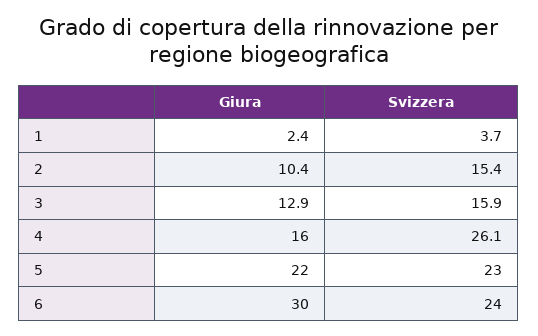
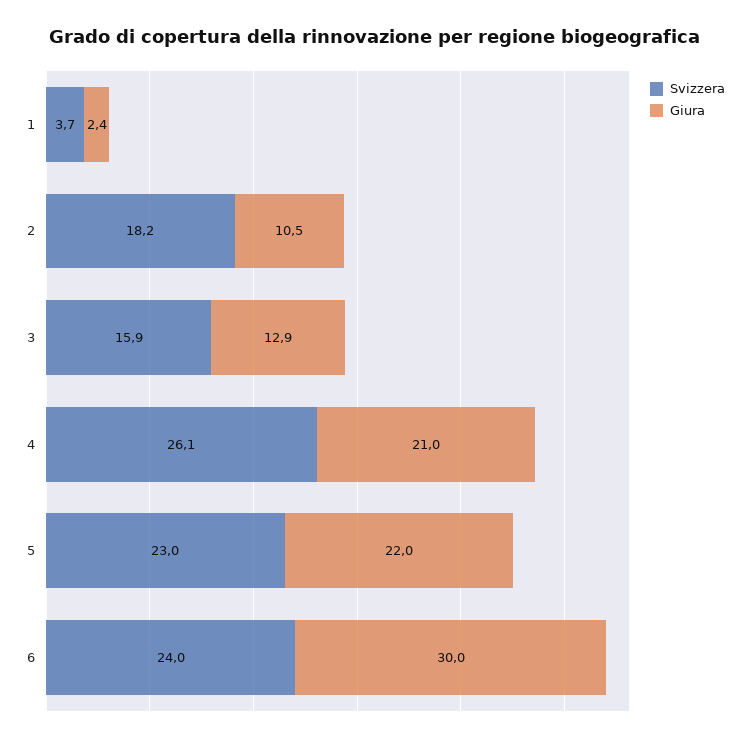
  {
    "Giura": {
      "1": 2.4,
-     "2": 10.4,
+     "2": 10.5,
      "3": 12.9,
-     "4": 16,
+     "4": 21,
      "5": 22,
      "6": 30
    },
    "Svizzera": {
      "1": 3.7,
-     "2": 15.4,
+     "2": 18.2,
      "3": 15.9,
      "4": 26.1,
      "5": 23,
      "6": 24
    }
  }

